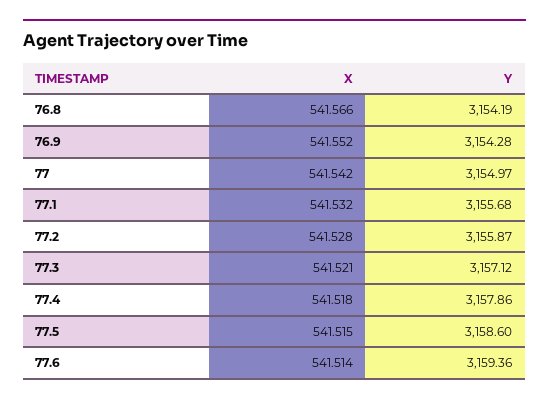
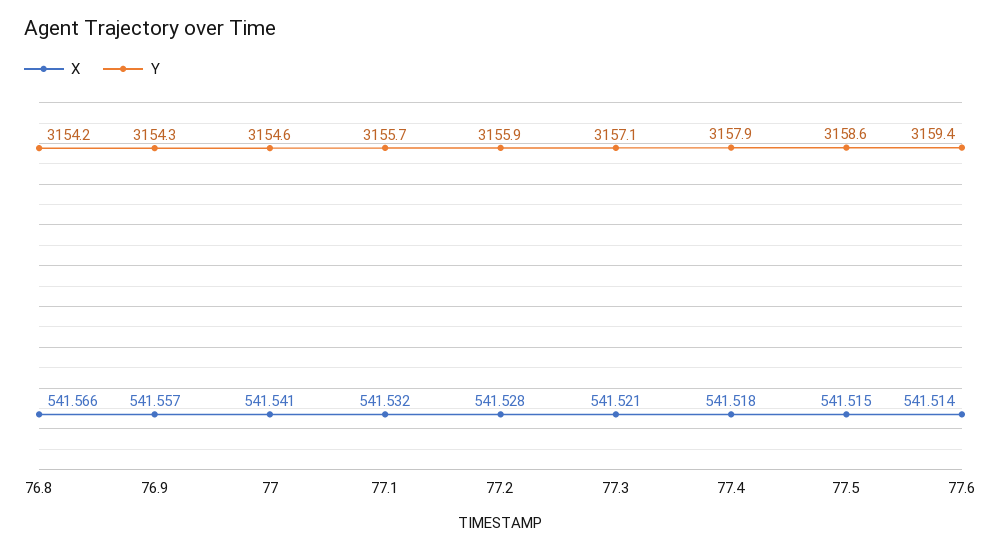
  {
    "X": {
      "76.8": 541.566,
-     "76.9": 541.552,
+     "76.9": 541.557,
-     "77": 541.542,
+     "77": 541.541,
      "77.1": 541.532,
      "77.2": 541.528,
      "77.3": 541.521,
      "77.4": 541.518,
      "77.5": 541.515,
      "77.6": 541.514
    },
    "Y": {
      "76.8": 3154.19,
      "76.9": 3154.28,
-     "77": 3154.97,
+     "77": 3154.6,
      "77.1": 3155.68,
      "77.2": 3155.87,
      "77.3": 3157.12,
      "77.4": 3157.86,
      "77.5": 3158.6,
      "77.6": 3159.36
    }
  }

